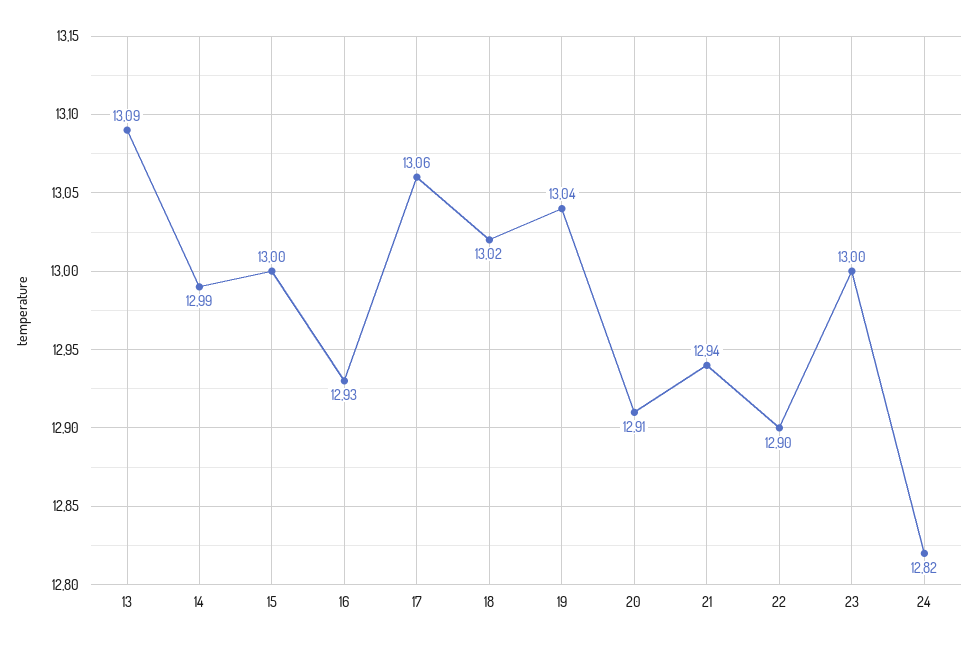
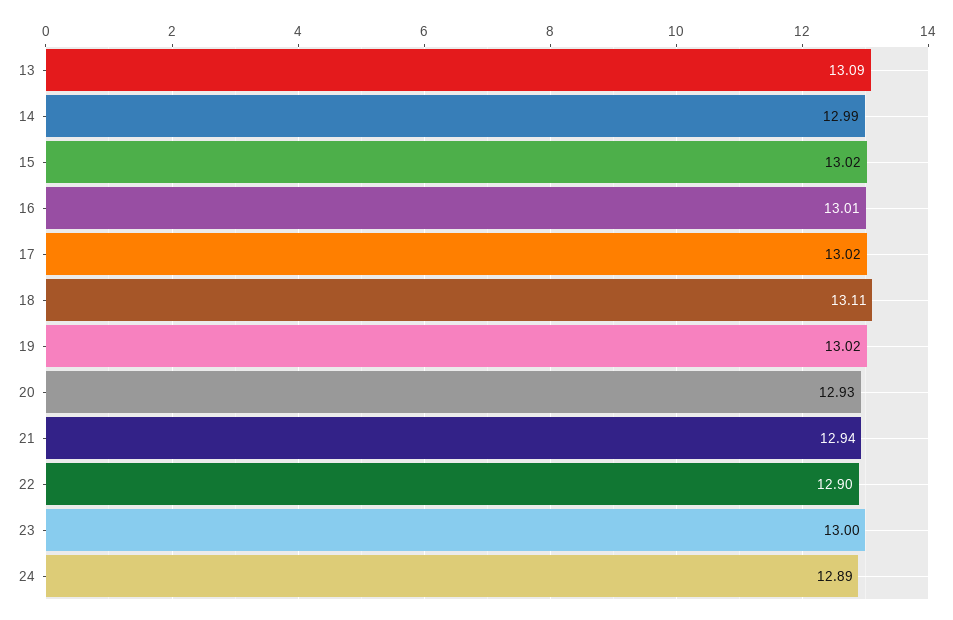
  {
    "13": 13.09,
    "14": 12.99,
-   "15": 13,
+   "15": 13.02,
-   "16": 12.93,
+   "16": 13.01,
-   "17": 13.06,
+   "17": 13.02,
-   "18": 13.02,
+   "18": 13.11,
-   "19": 13.04,
+   "19": 13.02,
-   "20": 12.91,
+   "20": 12.93,
    "21": 12.94,
    "22": 12.9,
    "23": 13,
-   "24": 12.82
+   "24": 12.89
  }

